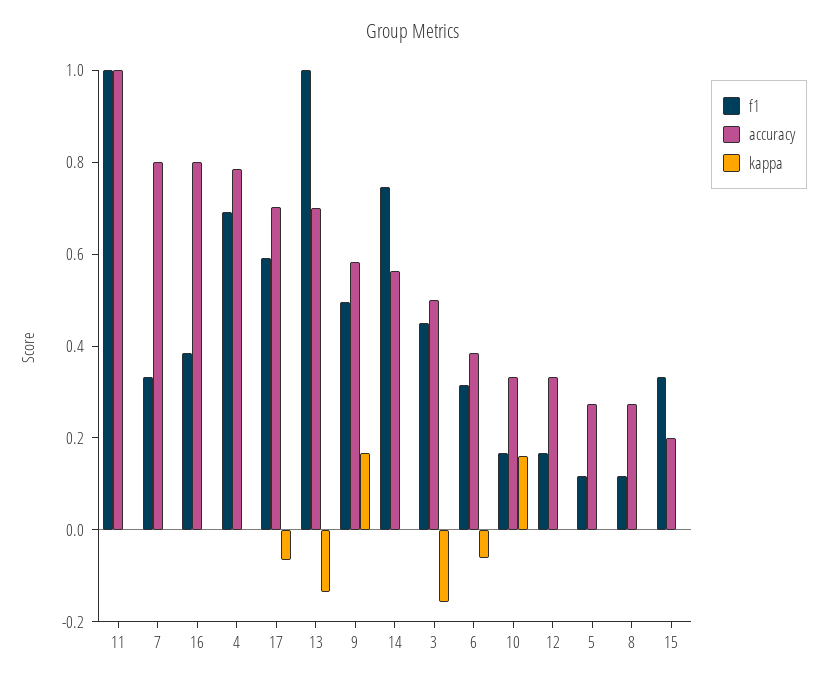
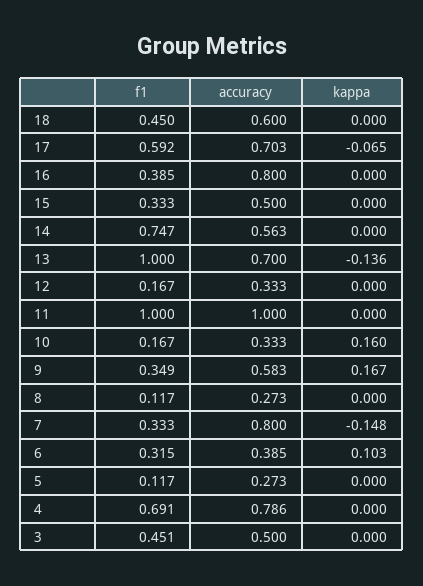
  {
    "f1": {
      "11": 1,
      "7": 0.333,
      "16": 0.385,
      "4": 0.691,
      "17": 0.592,
      "13": 1,
-     "9": 0.5,
+     "9": 0.349,
      "14": 0.747,
      "3": 0.451,
      "6": 0.315,
      "10": 0.167,
      "12": 0.167,
      "5": 0.117,
      "8": 0.117,
-     "15": 0.333
+     "15": 0.333,
+     "18": 0.45
    },
    "accuracy": {
      "11": 1,
      "7": 0.8,
      "16": 0.8,
      "4": 0.786,
      "17": 0.703,
      "13": 0.7,
      "9": 0.583,
      "14": 0.563,
      "3": 0.5,
      "6": 0.385,
      "10": 0.333,
      "12": 0.333,
      "5": 0.273,
      "8": 0.273,
-     "15": 0.2
+     "15": 0.5,
+     "18": 0.6
    },
    "kappa": {
      "11": 0,
-     "7": 0,
+     "7": -0.148,
      "16": 0,
      "4": 0,
      "17": -0.065,
      "13": -0.136,
      "9": 0.167,
      "14": 0,
-     "3": -0.15,
+     "3": 0,
-     "6": -0.05,
+     "6": 0.103,
      "10": 0.16,
      "12": 0,
      "5": 0,
      "8": 0,
-     "15": 0
+     "15": 0,
+     "18": 0
    }
  }

